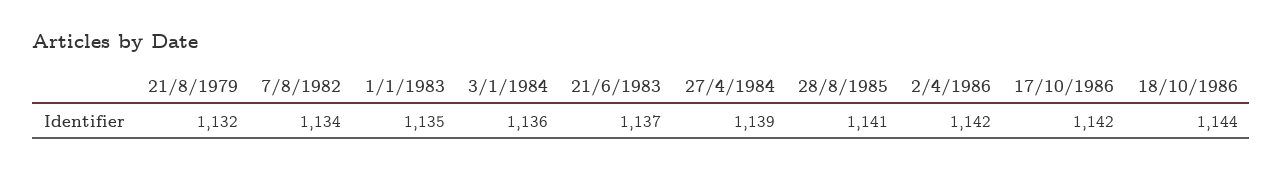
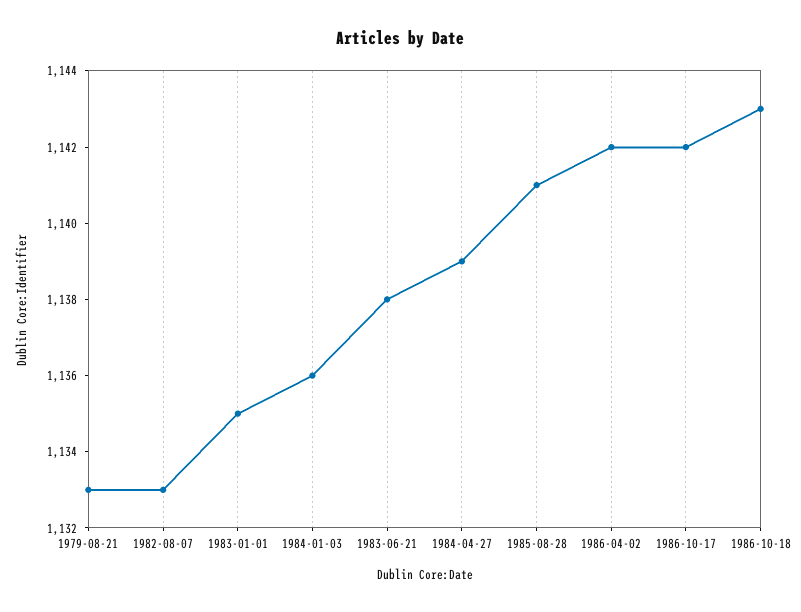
  {
-   "21/8/1979": 1132,
+   "21/8/1979": 1133,
-   "7/8/1982": 1134,
+   "7/8/1982": 1133,
    "1/1/1983": 1135,
    "3/1/1984": 1136,
-   "21/6/1983": 1137,
+   "21/6/1983": 1138,
    "27/4/1984": 1139,
    "28/8/1985": 1141,
    "2/4/1986": 1142,
    "17/10/1986": 1142,
-   "18/10/1986": 1144
+   "18/10/1986": 1143
  }

